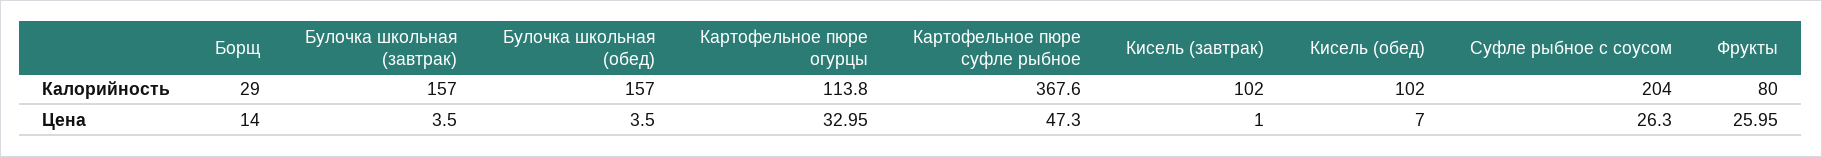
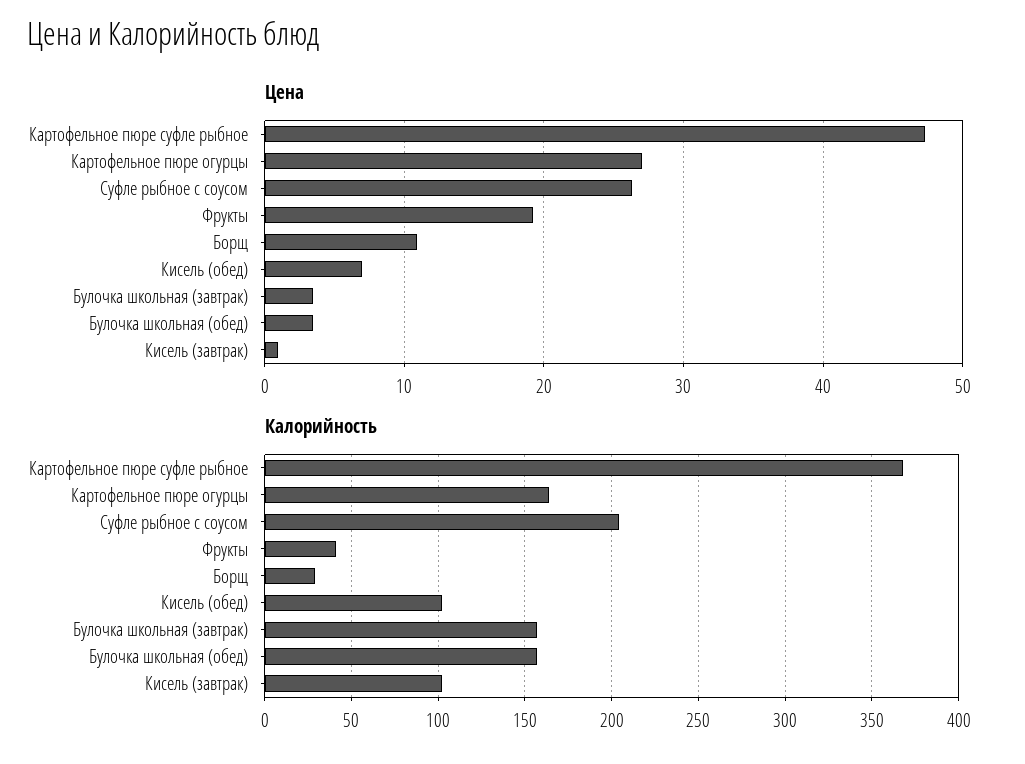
  {
    "Калорийность": {
      "Борщ": 29,
      "Булочка школьная (завтрак)": 157,
      "Булочка школьная (обед)": 157,
-     "Картофельное пюре огурцы": 113.8,
+     "Картофельное пюре огурцы": 165,
      "Картофельное пюре суфле рыбное": 367.6,
      "Кисель (завтрак)": 102,
      "Кисель (обед)": 102,
      "Суфле рыбное с соусом": 204,
-     "Фрукты": 80
+     "Фрукты": 40
    },
    "Цена": {
-     "Борщ": 14,
+     "Борщ": 11,
      "Булочка школьная (завтрак)": 3.5,
      "Булочка школьная (обед)": 3.5,
-     "Картофельное пюре огурцы": 32.95,
+     "Картофельное пюре огурцы": 27,
      "Картофельное пюре суфле рыбное": 47.3,
      "Кисель (завтрак)": 1,
      "Кисель (обед)": 7,
      "Суфле рыбное с соусом": 26.3,
-     "Фрукты": 25.95
+     "Фрукты": 19
    }
  }

